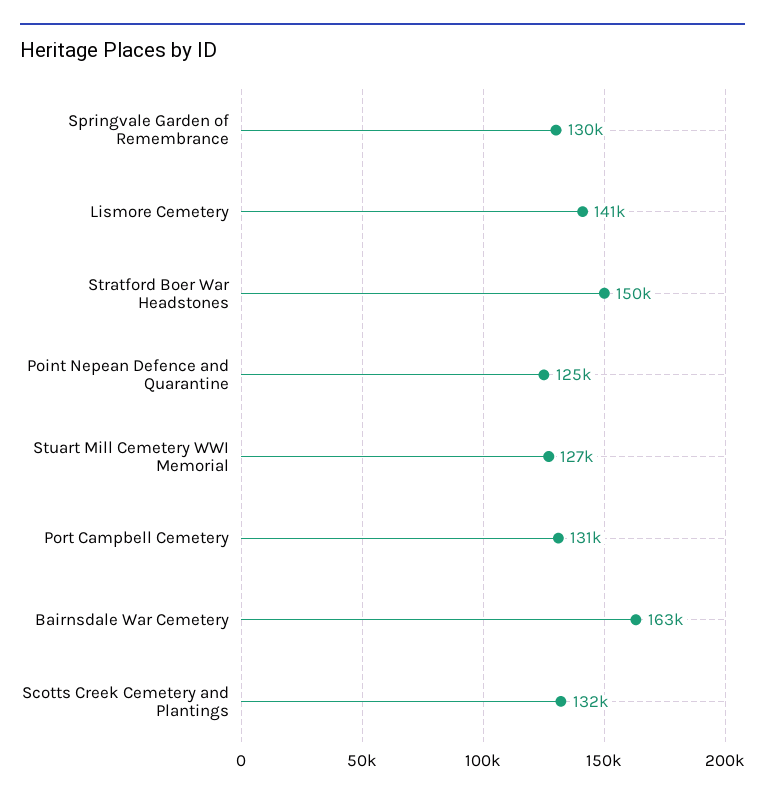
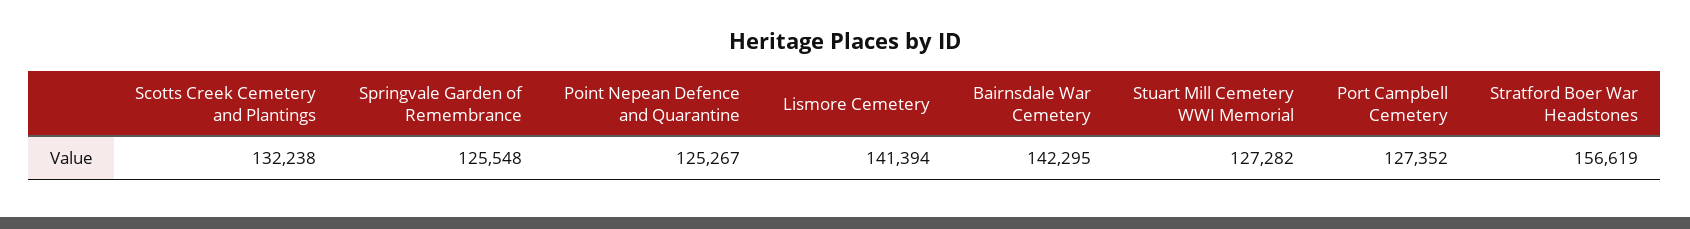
  {
-   "Springvale Garden of Remembrance": 130000,
+   "Springvale Garden of Remembrance": 125548,
    "Lismore Cemetery": 141394,
-   "Stratford Boer War Headstones": 150000,
+   "Stratford Boer War Headstones": 156619,
    "Point Nepean Defence and Quarantine": 125267,
    "Stuart Mill Cemetery WWI Memorial": 127282,
-   "Port Campbell Cemetery": 131000,
+   "Port Campbell Cemetery": 127352,
-   "Bairnsdale War Cemetery": 163000,
+   "Bairnsdale War Cemetery": 142295,
    "Scotts Creek Cemetery and Plantings": 132238
  }

